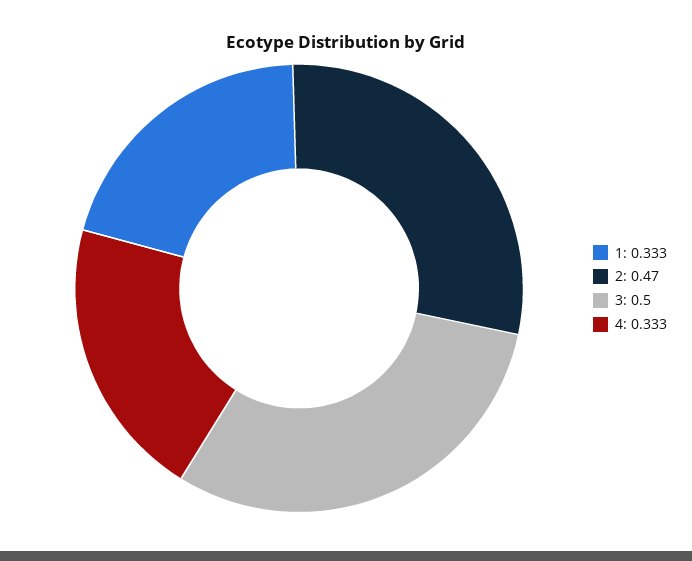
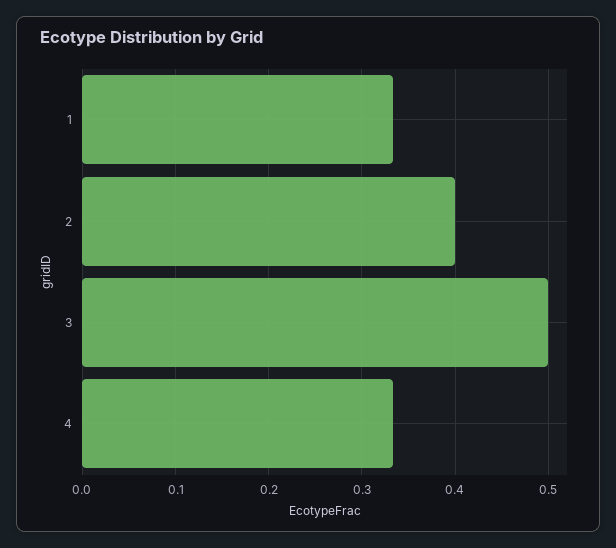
  {
    "1": 0.333,
-   "2": 0.47,
+   "2": 0.4,
    "3": 0.5,
    "4": 0.333
  }

